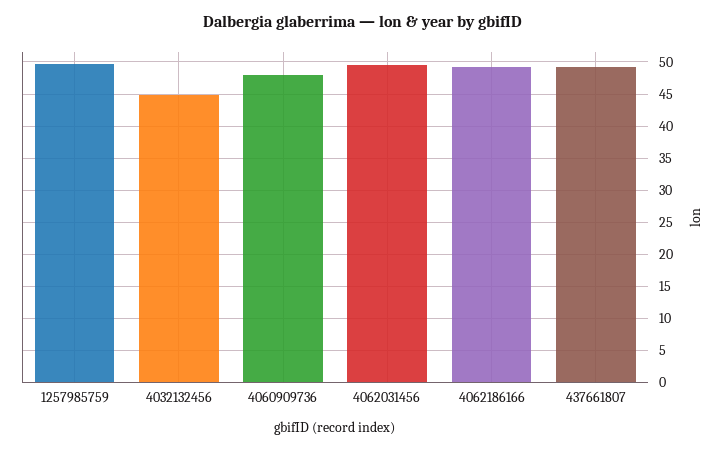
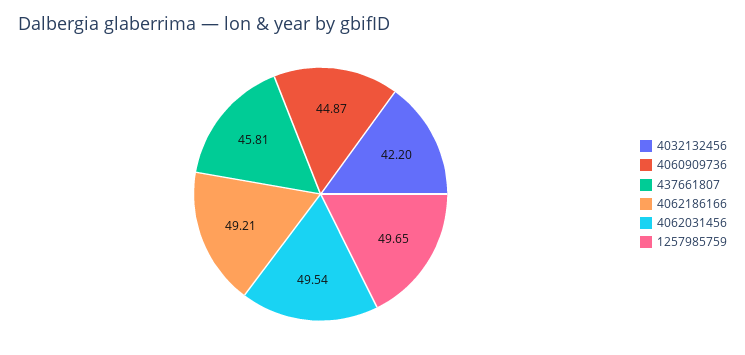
  {
    "1257985759": 49.65,
-   "4032132456": 45,
+   "4032132456": 42.2,
-   "4060909736": 48,
+   "4060909736": 44.87,
    "4062031456": 49.54,
    "4062186166": 49.21,
-   "437661807": 49
+   "437661807": 45.81
  }

